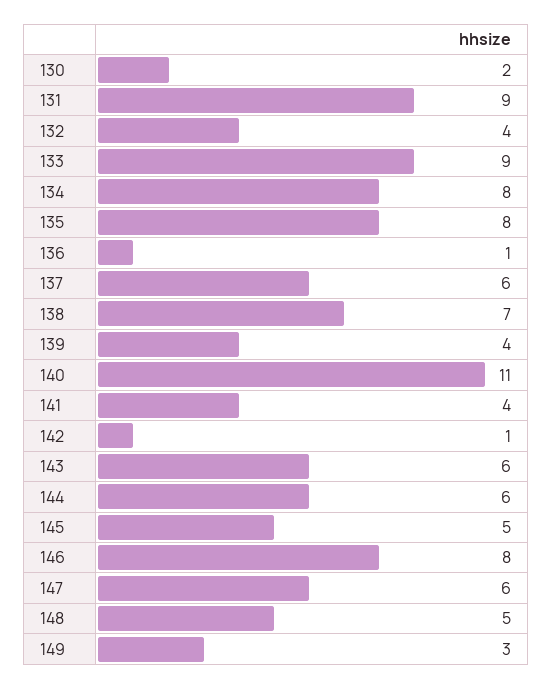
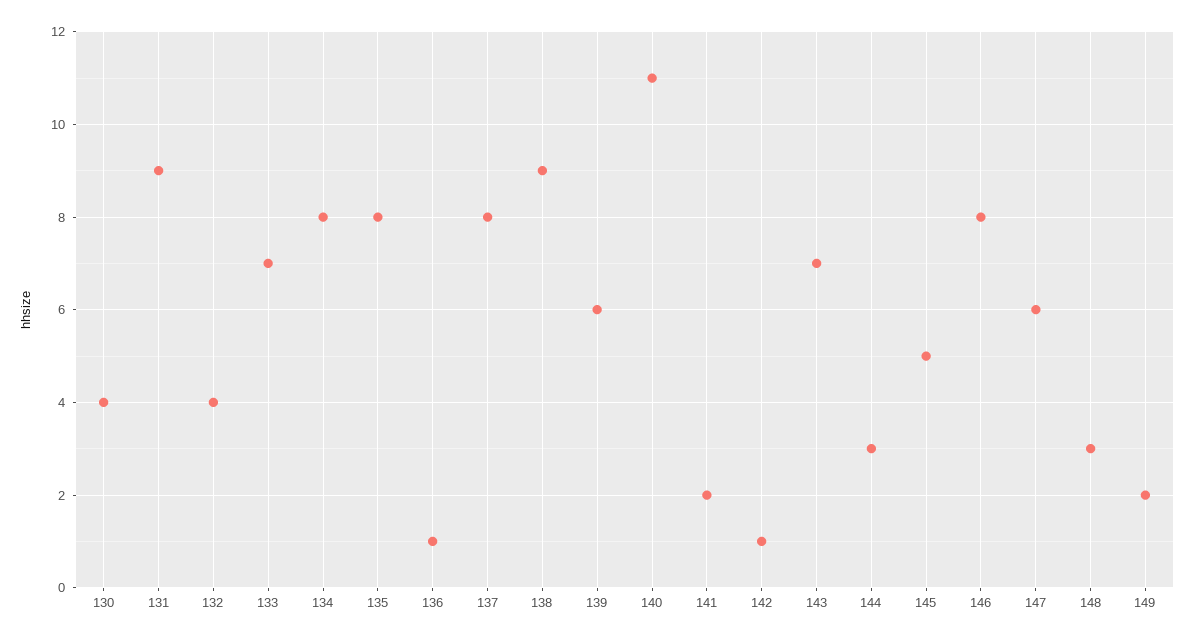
  {
-   "130": 2,
+   "130": 4,
    "131": 9,
    "132": 4,
-   "133": 9,
+   "133": 7,
    "134": 8,
    "135": 8,
    "136": 1,
-   "137": 6,
+   "137": 8,
-   "138": 7,
+   "138": 9,
-   "139": 4,
+   "139": 6,
    "140": 11,
-   "141": 4,
+   "141": 2,
    "142": 1,
-   "143": 6,
+   "143": 7,
-   "144": 6,
+   "144": 3,
    "145": 5,
    "146": 8,
    "147": 6,
-   "148": 5,
+   "148": 3,
-   "149": 3
+   "149": 2
  }

